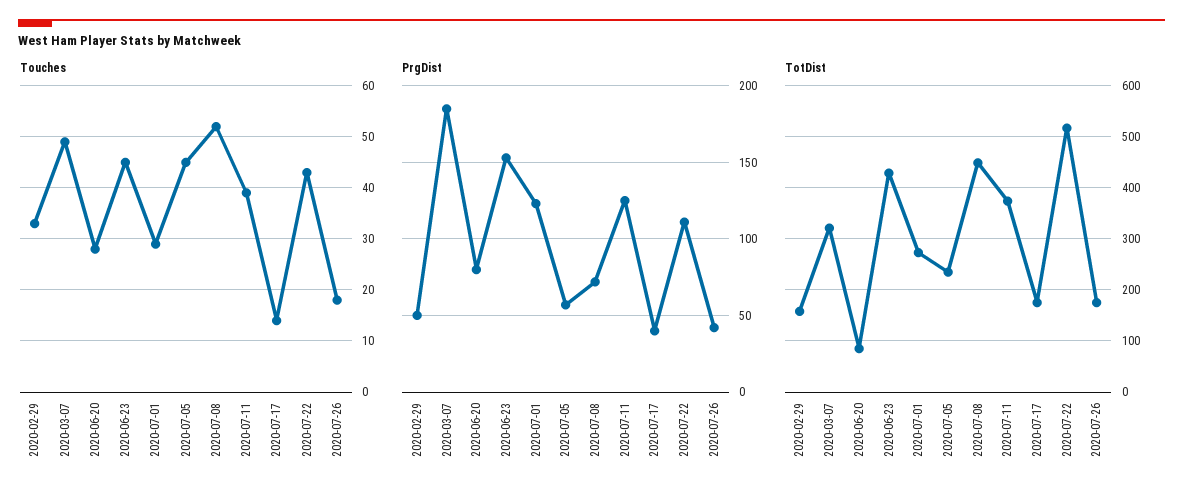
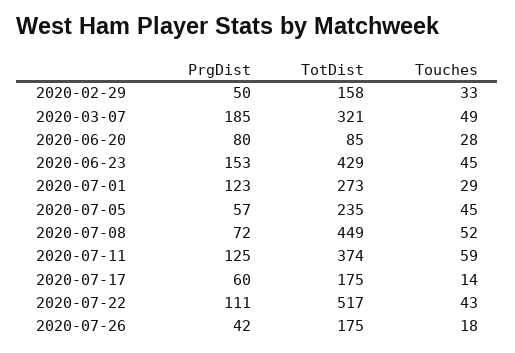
  {
    "Touches": {
      "2020-02-29": 33,
      "2020-03-07": 49,
      "2020-06-20": 28,
      "2020-06-23": 45,
      "2020-07-01": 29,
      "2020-07-05": 45,
      "2020-07-08": 52,
-     "2020-07-11": 40,
+     "2020-07-11": 59,
      "2020-07-17": 14,
      "2020-07-22": 43,
      "2020-07-26": 18
    },
    "PrgDist": {
      "2020-02-29": 50,
      "2020-03-07": 185,
      "2020-06-20": 80,
      "2020-06-23": 153,
      "2020-07-01": 123,
      "2020-07-05": 57,
      "2020-07-08": 72,
      "2020-07-11": 125,
-     "2020-07-17": 40,
+     "2020-07-17": 60,
      "2020-07-22": 111,
      "2020-07-26": 42
    },
    "TotDist": {
      "2020-02-29": 158,
      "2020-03-07": 321,
      "2020-06-20": 85,
      "2020-06-23": 429,
      "2020-07-01": 273,
      "2020-07-05": 235,
      "2020-07-08": 449,
      "2020-07-11": 374,
      "2020-07-17": 175,
      "2020-07-22": 517,
      "2020-07-26": 175
    }
  }

